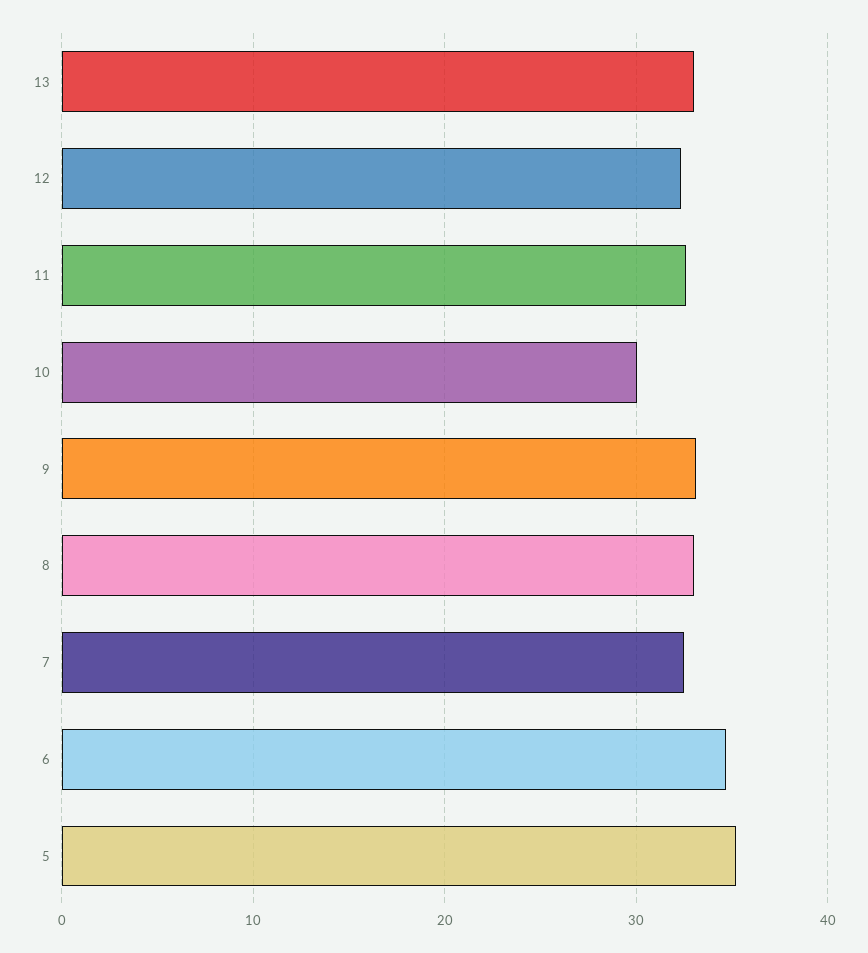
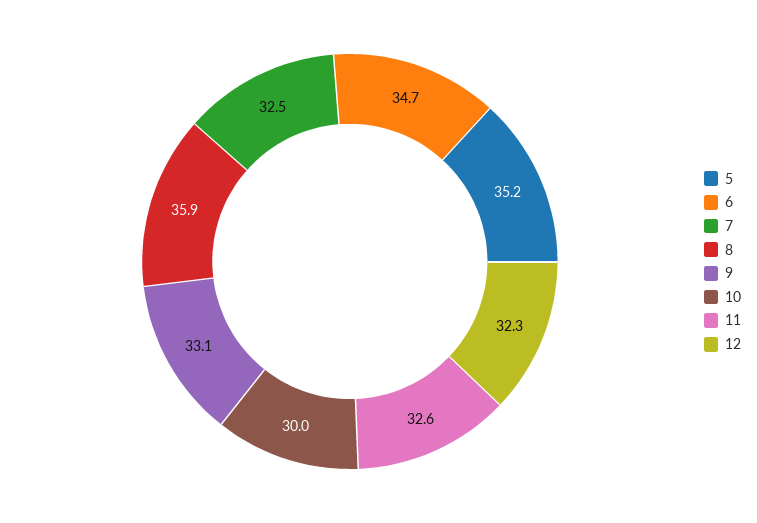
  {
-   "13": 33,
    "12": 32.3,
    "11": 32.6,
    "10": 30,
    "9": 33.1,
-   "8": 33,
+   "8": 35.9,
    "7": 32.5,
    "6": 34.7,
    "5": 35.2
  }

